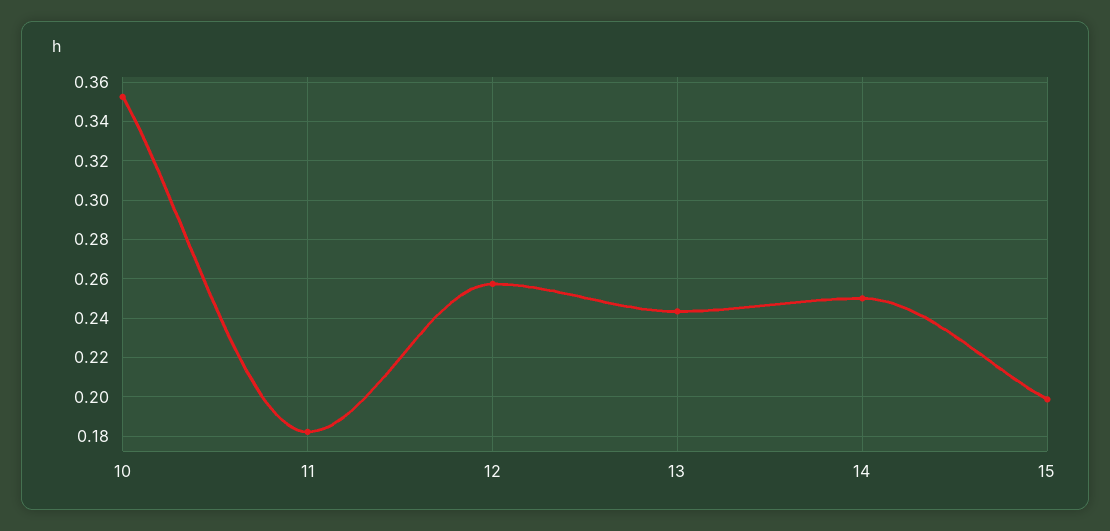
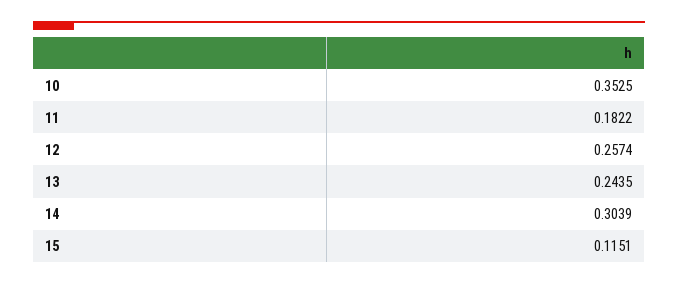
  {
    "10": 0.3525,
    "11": 0.1822,
    "12": 0.2574,
    "13": 0.2435,
-   "14": 0.25,
+   "14": 0.3039,
-   "15": 0.2
+   "15": 0.1151
  }

